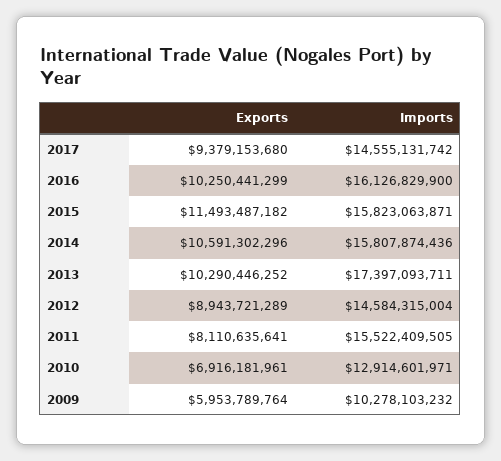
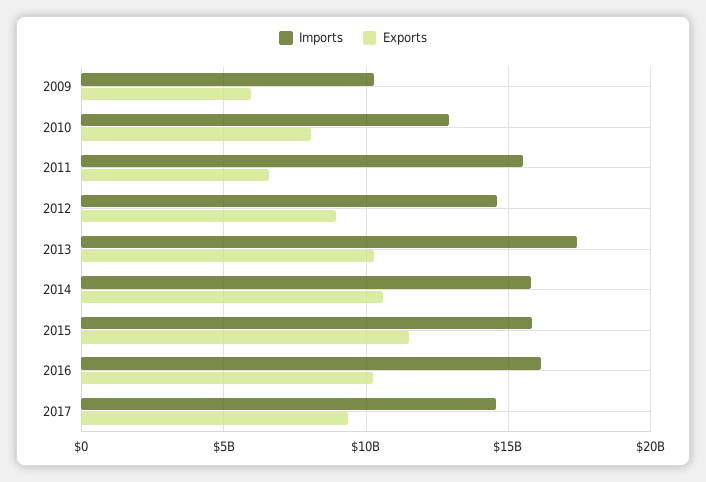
  {
    "Exports": {
      "2017": 9379153680,
      "2016": 10250441299,
      "2015": 11493487182,
      "2014": 10591302296,
      "2013": 10290446252,
      "2012": 8943721289,
-     "2011": 8110635641,
+     "2011": 6500000000,
-     "2010": 6916181961,
+     "2010": 8000000000,
      "2009": 5953789764
    },
    "Imports": {
      "2017": 14555131742,
      "2016": 16126829900,
      "2015": 15823063871,
      "2014": 15807874436,
      "2013": 17397093711,
      "2012": 14584315004,
      "2011": 15522409505,
      "2010": 12914601971,
      "2009": 10278103232
    }
  }

